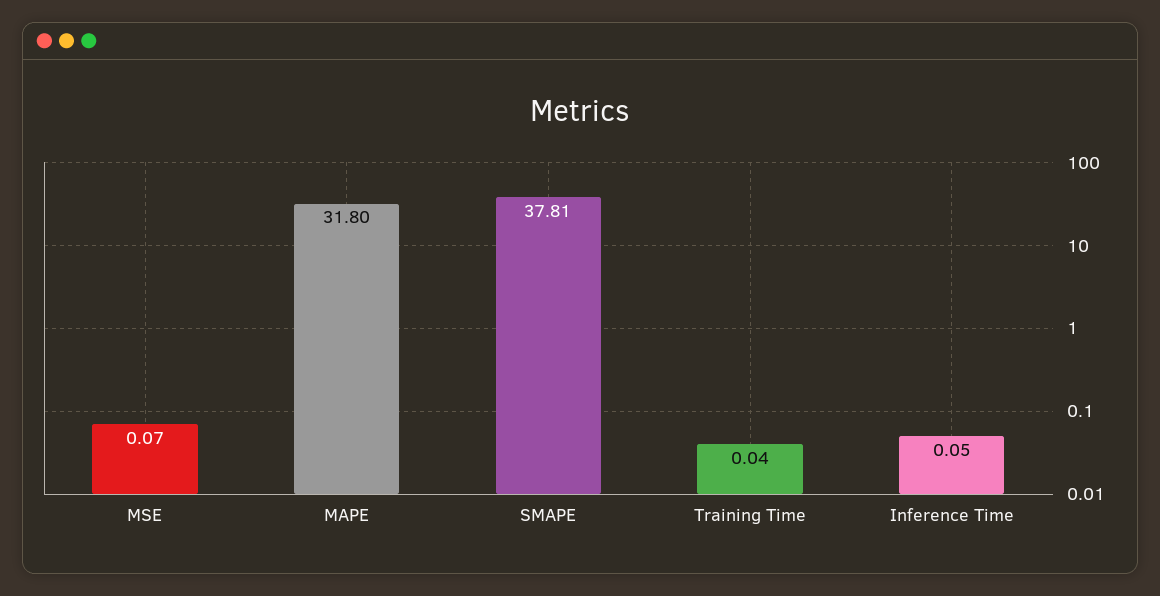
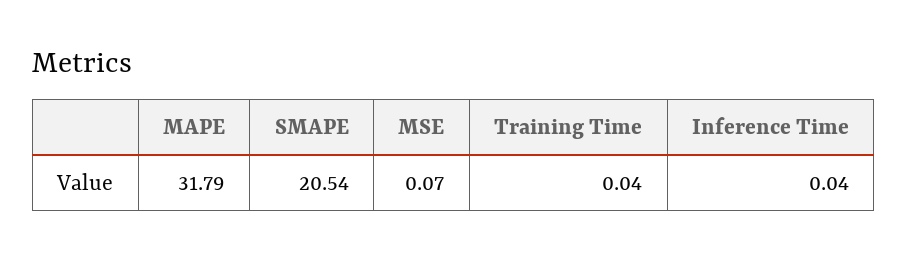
  {
    "MSE": 0.07,
-   "MAPE": 31.8,
+   "MAPE": 31.79,
-   "SMAPE": 37.81,
+   "SMAPE": 20.54,
    "Training Time": 0.04,
-   "Inference Time": 0.05
+   "Inference Time": 0.04
  }

